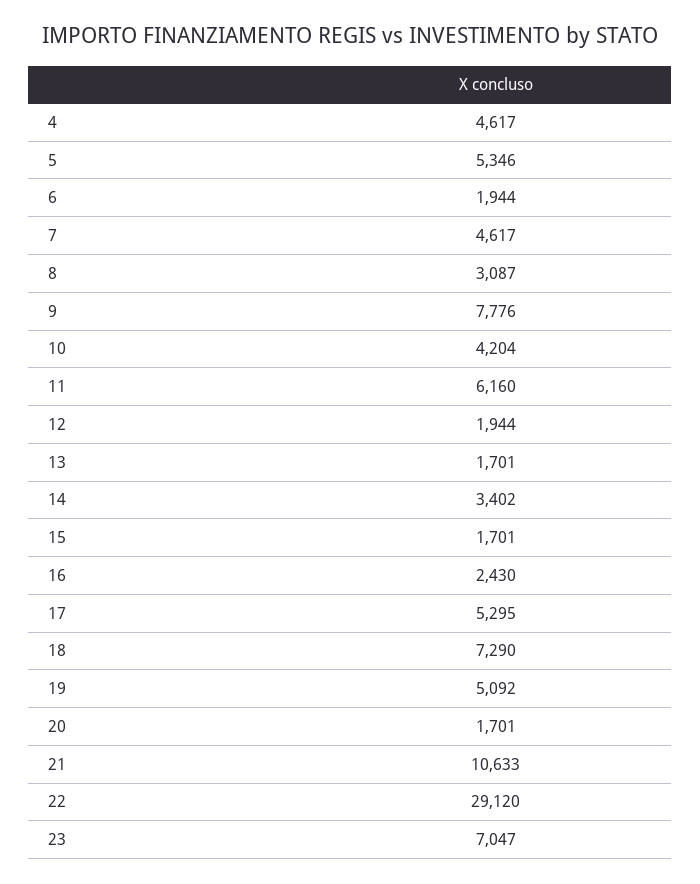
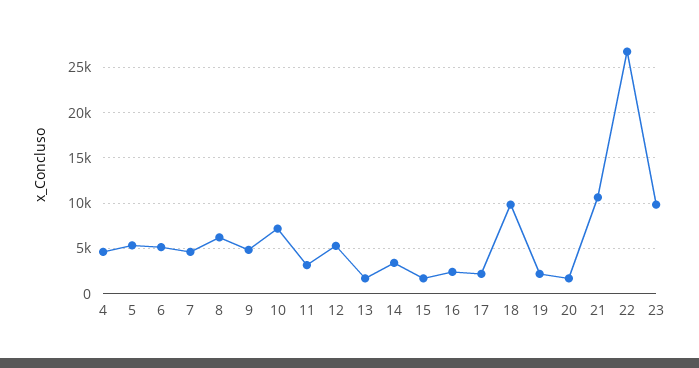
  {
    "4": 4617,
    "5": 5346,
-   "6": 1944,
+   "6": 5000,
    "7": 4617,
-   "8": 3087,
+   "8": 6000,
-   "9": 7776,
+   "9": 5000,
-   "10": 4204,
+   "10": 7000,
-   "11": 6160,
+   "11": 3000,
-   "12": 1944,
+   "12": 5000,
    "13": 1701,
    "14": 3402,
    "15": 1701,
    "16": 2430,
-   "17": 5295,
+   "17": 2000,
-   "18": 7290,
+   "18": 10000,
-   "19": 5092,
+   "19": 2000,
    "20": 1701,
    "21": 10633,
-   "22": 29120,
+   "22": 27000,
-   "23": 7047
+   "23": 10000
  }

